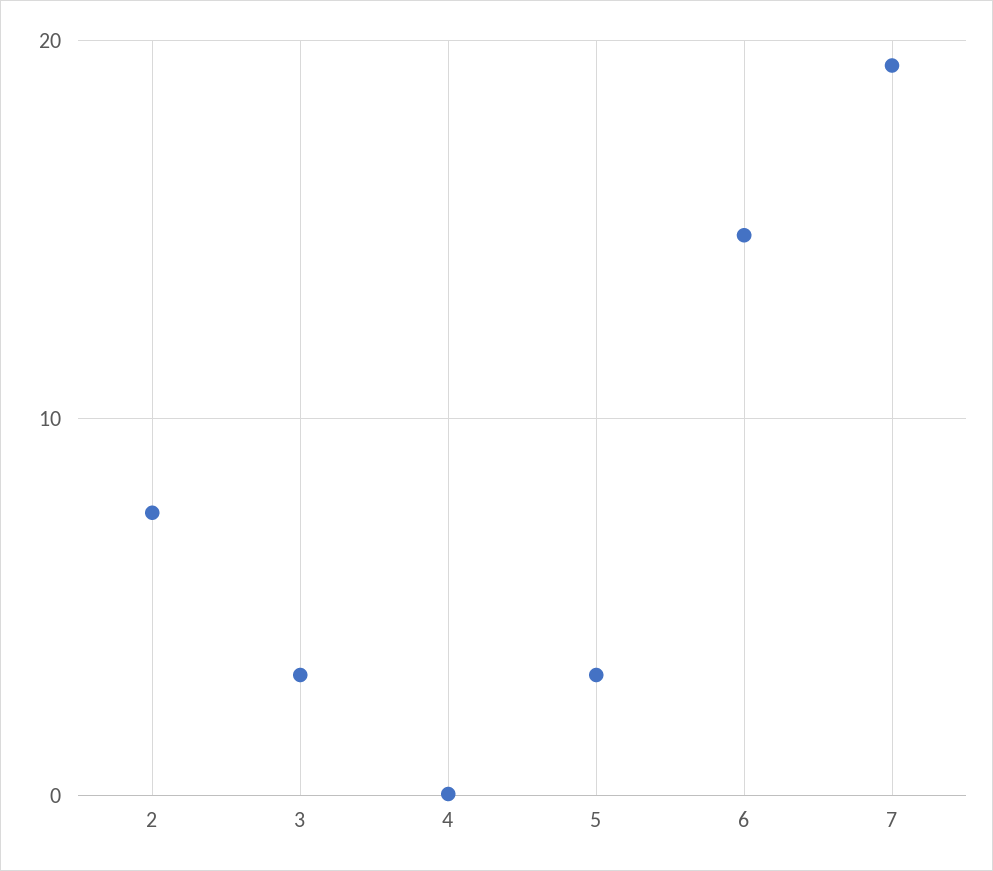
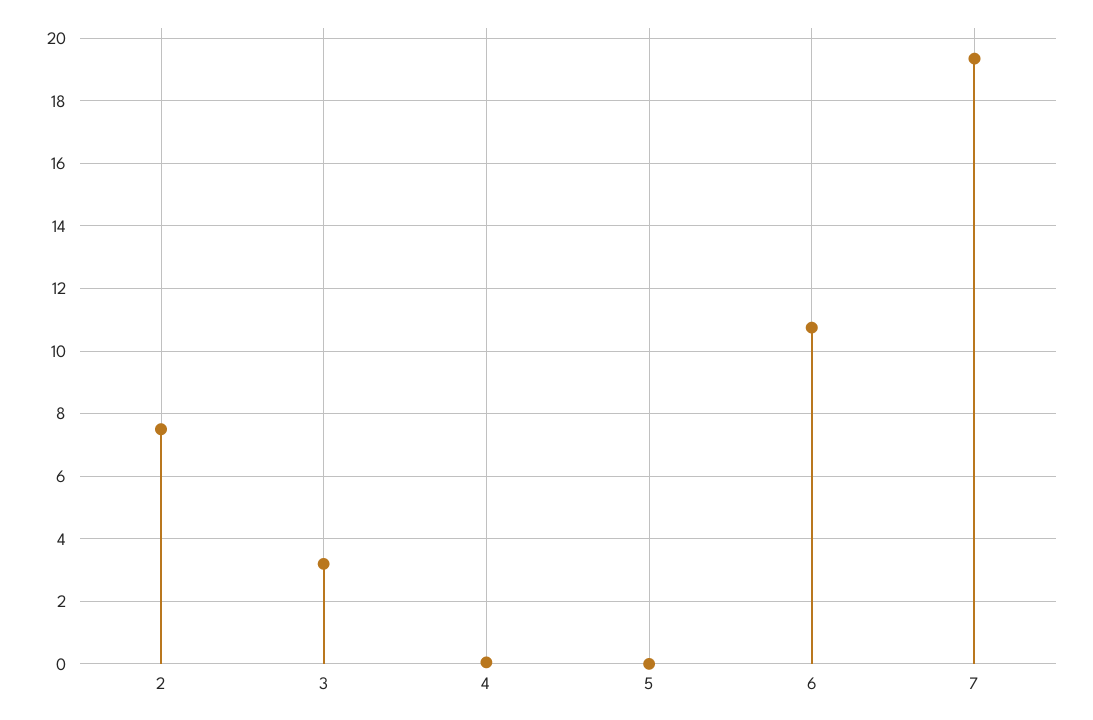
  {
    "2": 7.6,
    "3": 3.2,
    "4": 0,
-   "5": 3,
+   "5": 0,
-   "6": 15,
+   "6": 10.8,
    "7": 19.4
  }

